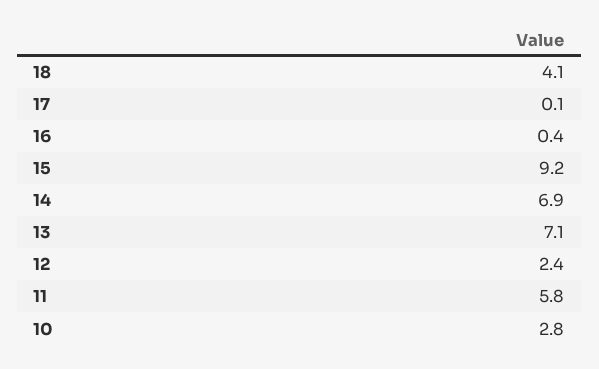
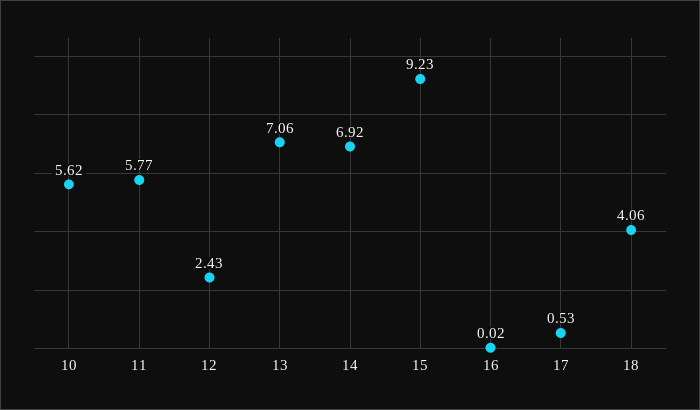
  {
    "18": 4.06,
-   "17": 0.1,
+   "17": 0.53,
-   "16": 0.4,
+   "16": 0.02,
    "15": 9.23,
    "14": 6.92,
    "13": 7.06,
    "12": 2.43,
    "11": 5.77,
-   "10": 2.8
+   "10": 5.62
  }

